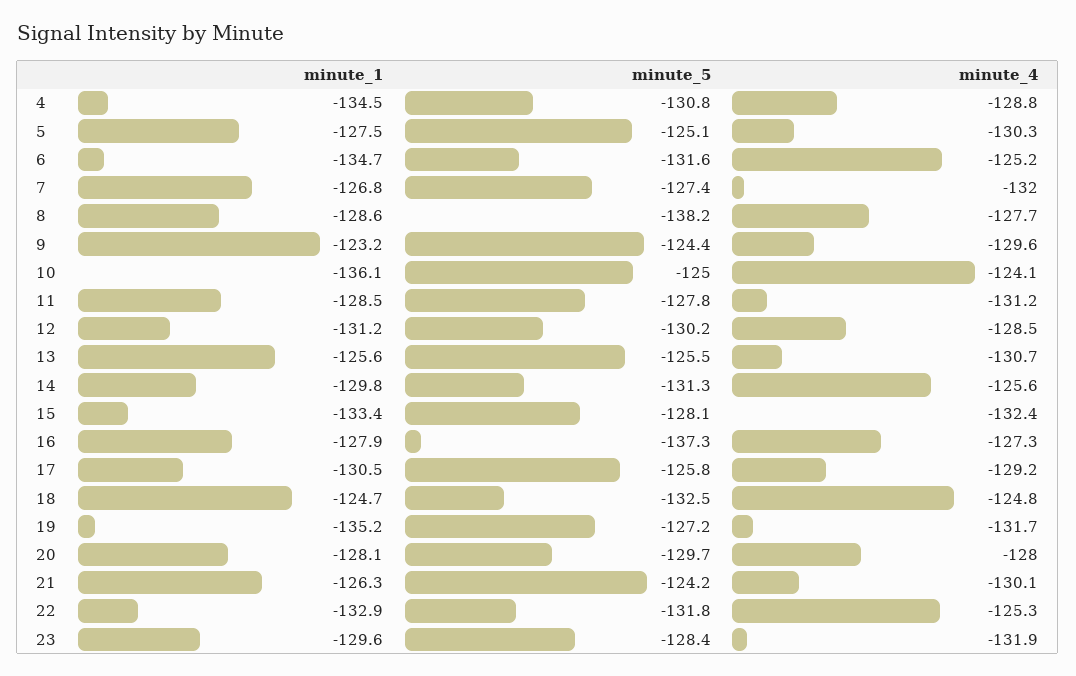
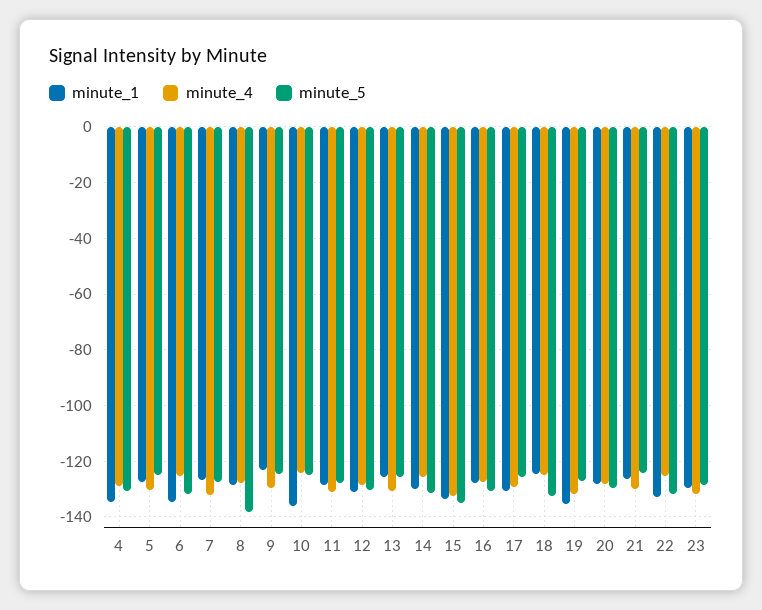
  {
    "minute_1": {
      "4": -134.5,
      "5": -127.5,
      "6": -134.7,
      "7": -126.8,
      "8": -128.6,
      "9": -123.2,
      "10": -136.1,
      "11": -128.5,
      "12": -131.2,
      "13": -125.6,
      "14": -129.8,
      "15": -133.4,
      "16": -127.9,
      "17": -130.5,
      "18": -124.7,
      "19": -135.2,
      "20": -128.1,
      "21": -126.3,
      "22": -132.9,
      "23": -129.6
    },
    "minute_5": {
      "4": -130.8,
      "5": -125.1,
      "6": -131.6,
      "7": -127.4,
      "8": -138.2,
      "9": -124.4,
      "10": -125,
      "11": -127.8,
      "12": -130.2,
      "13": -125.5,
      "14": -131.3,
-     "15": -128.1,
+     "15": -135,
-     "16": -137.3,
+     "16": -130,
      "17": -125.8,
      "18": -132.5,
      "19": -127.2,
      "20": -129.7,
      "21": -124.2,
      "22": -131.8,
      "23": -128.4
    },
    "minute_4": {
      "4": -128.8,
      "5": -130.3,
      "6": -125.2,
      "7": -132,
      "8": -127.7,
      "9": -129.6,
      "10": -124.1,
      "11": -131.2,
      "12": -128.5,
      "13": -130.7,
      "14": -125.6,
      "15": -132.4,
      "16": -127.3,
      "17": -129.2,
      "18": -124.8,
      "19": -131.7,
      "20": -128,
      "21": -130.1,
      "22": -125.3,
      "23": -131.9
    }
  }

